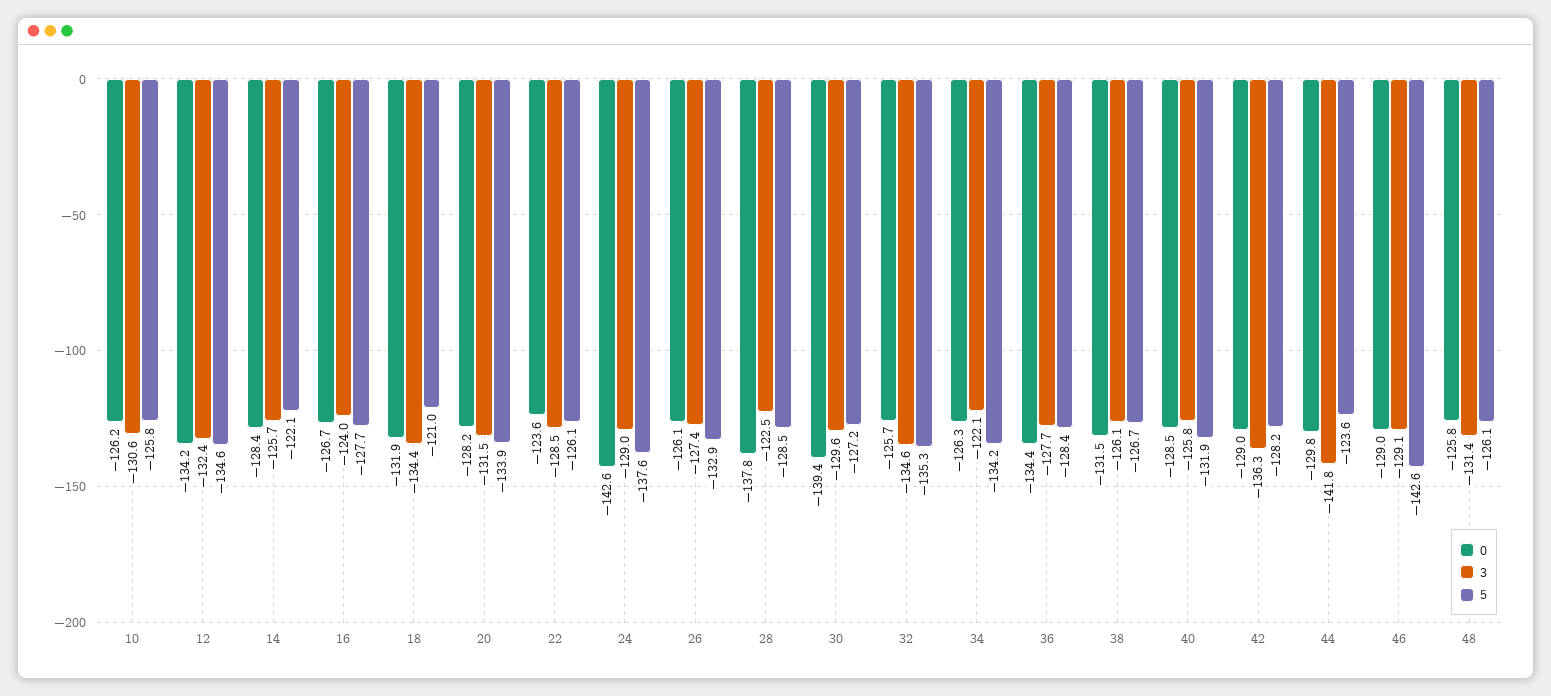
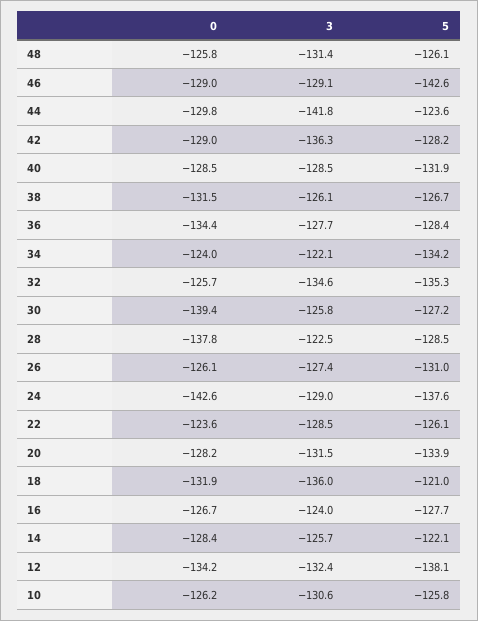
  {
    "0": {
      "10": -126.2,
      "12": -134.2,
      "14": -128.4,
      "16": -126.7,
      "18": -131.9,
      "20": -128.2,
      "22": -123.6,
      "24": -142.6,
      "26": -126.1,
      "28": -137.8,
      "30": -139.4,
      "32": -125.7,
-     "34": -126.3,
+     "34": -124,
      "36": -134.4,
      "38": -131.5,
      "40": -128.5,
      "42": -129,
      "44": -129.8,
      "46": -129,
      "48": -125.8
    },
    "3": {
      "10": -130.6,
      "12": -132.4,
      "14": -125.7,
      "16": -124,
-     "18": -134.4,
+     "18": -136,
      "20": -131.5,
      "22": -128.5,
      "24": -129,
      "26": -127.4,
      "28": -122.5,
-     "30": -129.6,
+     "30": -125.8,
      "32": -134.6,
      "34": -122.1,
      "36": -127.7,
      "38": -126.1,
-     "40": -125.8,
+     "40": -128.5,
      "42": -136.3,
      "44": -141.8,
      "46": -129.1,
      "48": -131.4
    },
    "5": {
      "10": -125.8,
-     "12": -134.6,
+     "12": -138.1,
      "14": -122.1,
      "16": -127.7,
      "18": -121,
      "20": -133.9,
      "22": -126.1,
      "24": -137.6,
-     "26": -132.9,
+     "26": -131,
      "28": -128.5,
      "30": -127.2,
      "32": -135.3,
      "34": -134.2,
      "36": -128.4,
      "38": -126.7,
      "40": -131.9,
      "42": -128.2,
      "44": -123.6,
      "46": -142.6,
      "48": -126.1
    }
  }

